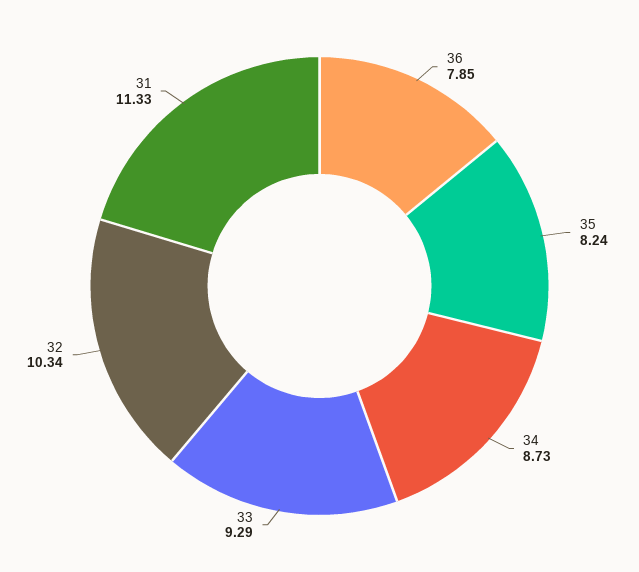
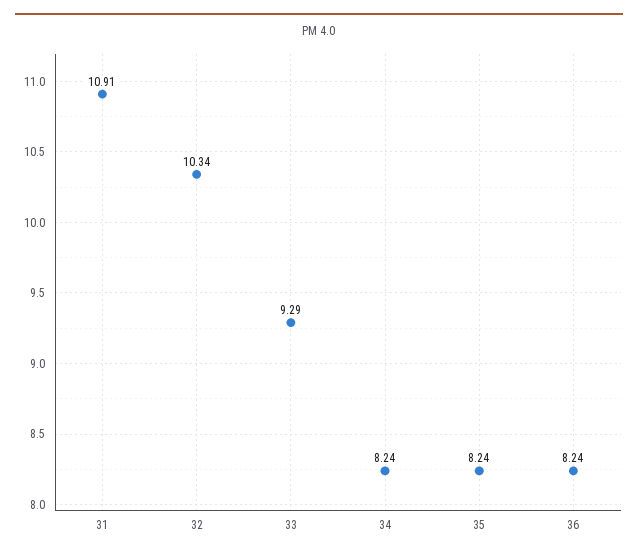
  {
-   "36": 7.85,
+   "36": 8.24,
    "35": 8.24,
-   "34": 8.73,
+   "34": 8.24,
    "33": 9.29,
    "32": 10.34,
-   "31": 11.33
+   "31": 10.91
  }

